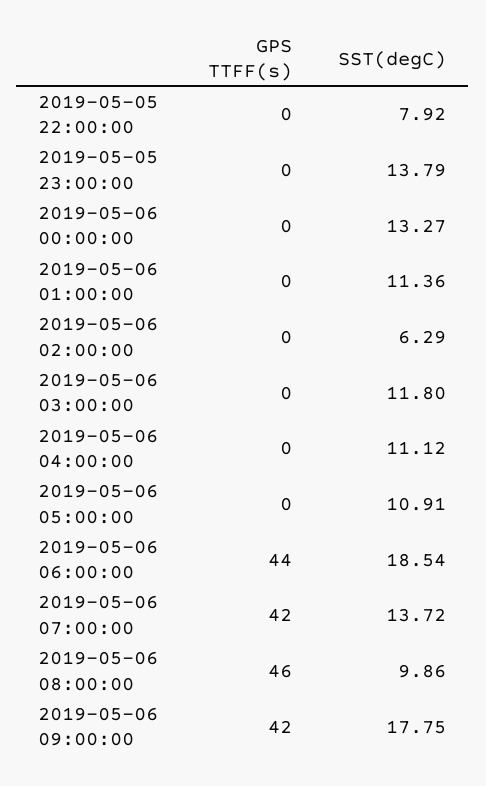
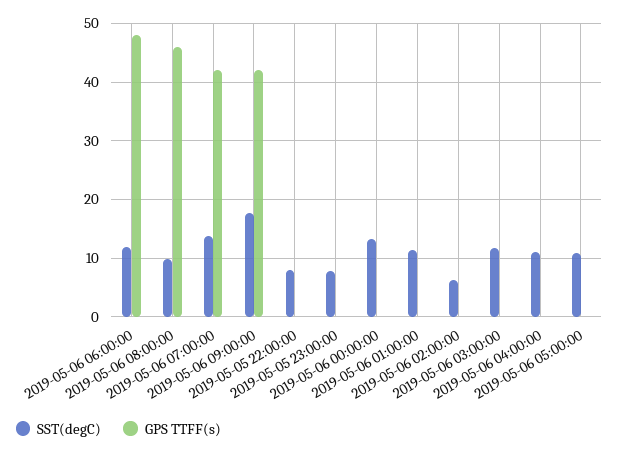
  {
    "GPS TTFF(s)": {
      "2019-05-05 22:00:00": 0,
      "2019-05-05 23:00:00": 0,
      "2019-05-06 00:00:00": 0,
      "2019-05-06 01:00:00": 0,
      "2019-05-06 02:00:00": 0,
      "2019-05-06 03:00:00": 0,
      "2019-05-06 04:00:00": 0,
      "2019-05-06 05:00:00": 0,
-     "2019-05-06 06:00:00": 44,
+     "2019-05-06 06:00:00": 48,
      "2019-05-06 07:00:00": 42,
      "2019-05-06 08:00:00": 46,
      "2019-05-06 09:00:00": 42
    },
    "SST(degC)": {
      "2019-05-05 22:00:00": 7.92,
-     "2019-05-05 23:00:00": 13.79,
+     "2019-05-05 23:00:00": 8,
      "2019-05-06 00:00:00": 13.27,
      "2019-05-06 01:00:00": 11.36,
      "2019-05-06 02:00:00": 6.29,
      "2019-05-06 03:00:00": 11.8,
      "2019-05-06 04:00:00": 11.12,
      "2019-05-06 05:00:00": 10.91,
-     "2019-05-06 06:00:00": 18.54,
+     "2019-05-06 06:00:00": 12,
      "2019-05-06 07:00:00": 13.72,
      "2019-05-06 08:00:00": 9.86,
      "2019-05-06 09:00:00": 17.75
    }
  }

